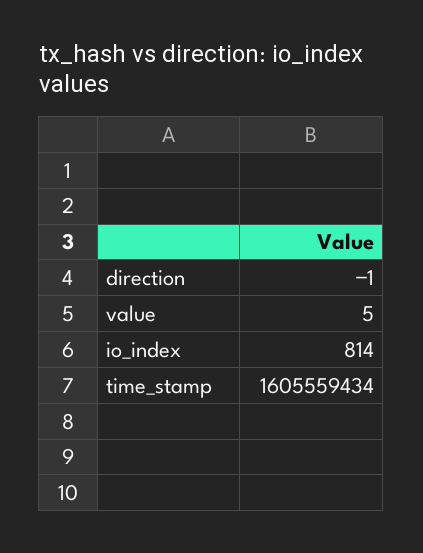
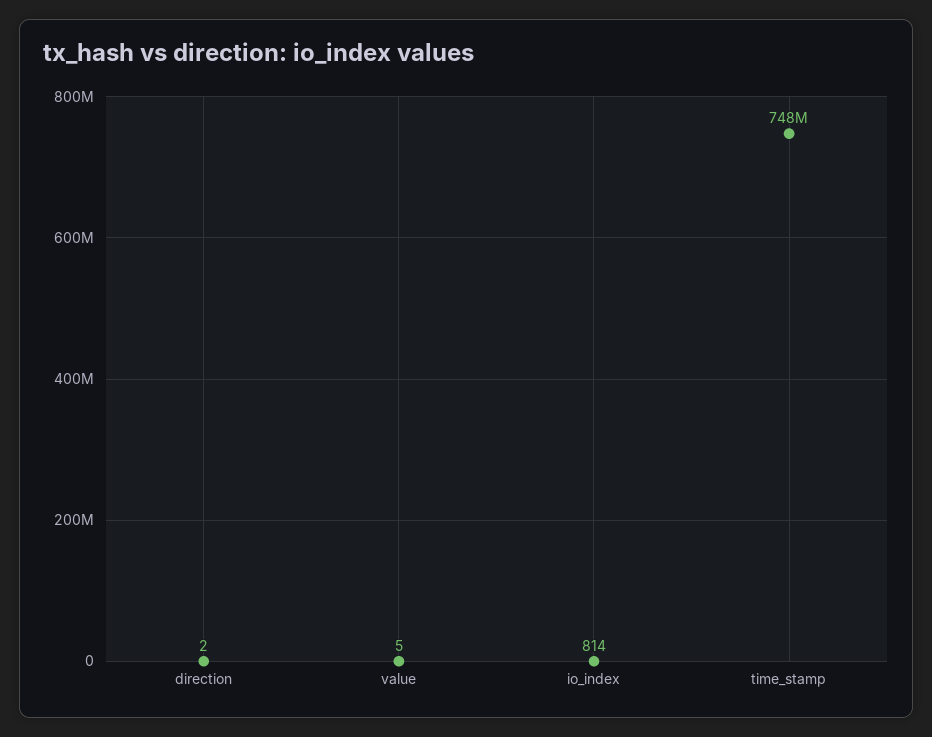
  {
-   "direction": -1,
+   "direction": 2,
    "value": 5,
    "io_index": 814,
-   "time_stamp": 1605559434
+   "time_stamp": 748000000
  }

